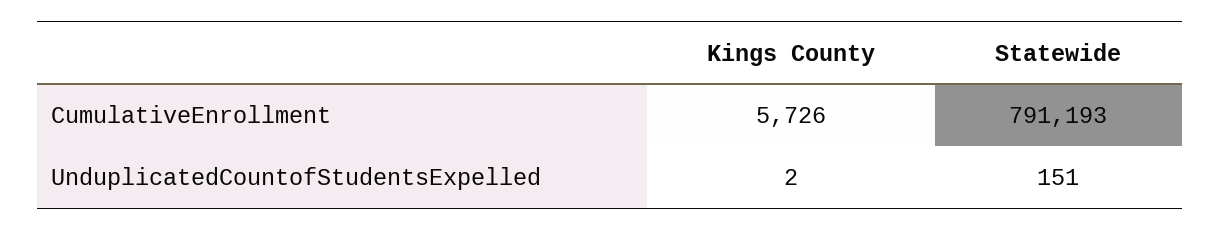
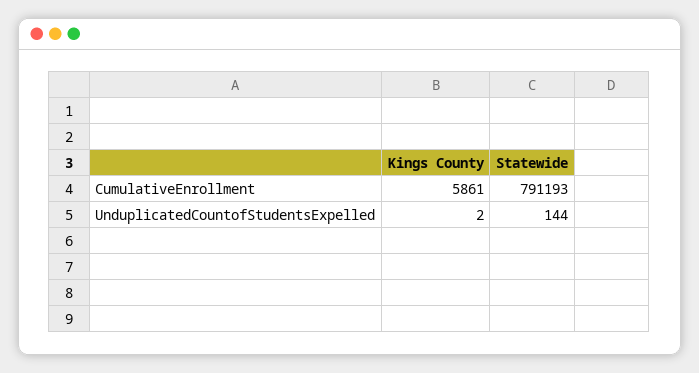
  {
    "Kings County": {
-     "CumulativeEnrollment": 5726,
+     "CumulativeEnrollment": 5861,
      "UnduplicatedCountofStudentsExpelled": 2
    },
    "Statewide": {
      "CumulativeEnrollment": 791193,
-     "UnduplicatedCountofStudentsExpelled": 151
+     "UnduplicatedCountofStudentsExpelled": 144
    }
  }

